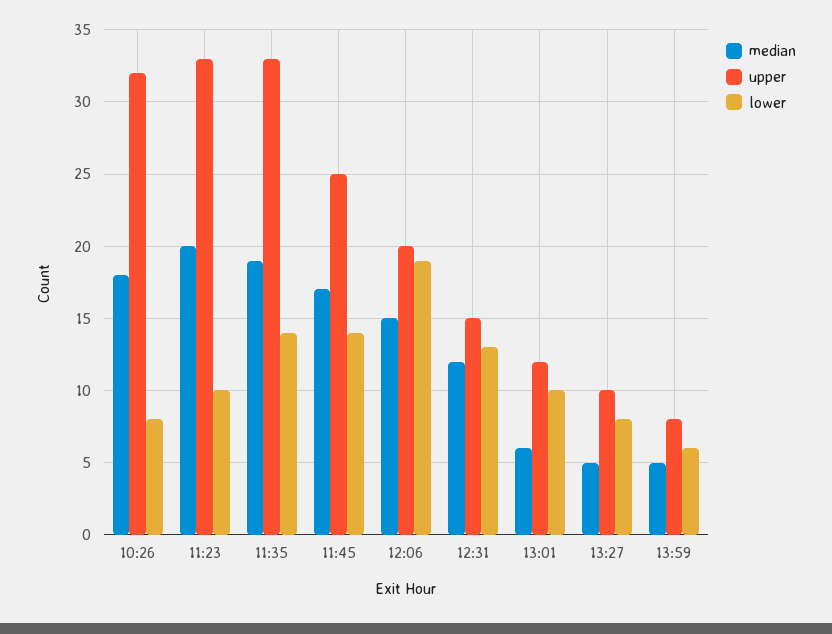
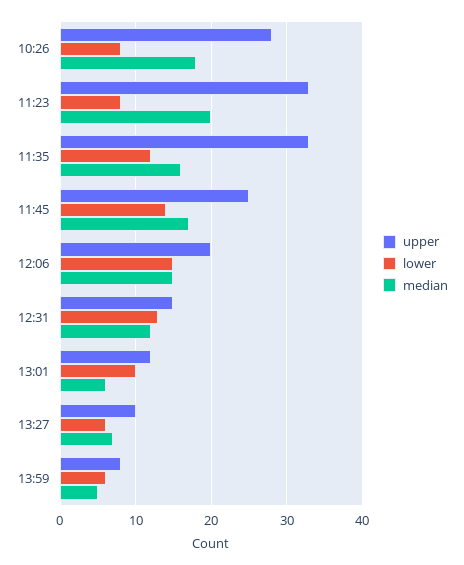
  {
    "median": {
      "10:26": 18,
      "11:23": 20,
-     "11:35": 19,
+     "11:35": 16,
      "11:45": 17,
      "12:06": 15,
      "12:31": 12,
      "13:01": 6,
-     "13:27": 5,
+     "13:27": 7,
      "13:59": 5
    },
    "upper": {
-     "10:26": 32,
+     "10:26": 28,
      "11:23": 33,
      "11:35": 33,
      "11:45": 25,
      "12:06": 20,
      "12:31": 15,
      "13:01": 12,
      "13:27": 10,
      "13:59": 8
    },
    "lower": {
      "10:26": 8,
-     "11:23": 10,
+     "11:23": 8,
-     "11:35": 14,
+     "11:35": 12,
      "11:45": 14,
-     "12:06": 19,
+     "12:06": 15,
      "12:31": 13,
      "13:01": 10,
-     "13:27": 8,
+     "13:27": 6,
      "13:59": 6
    }
  }

